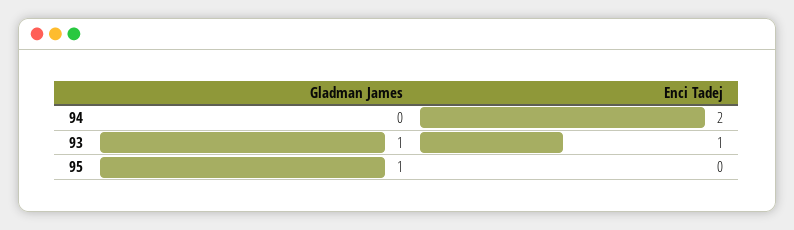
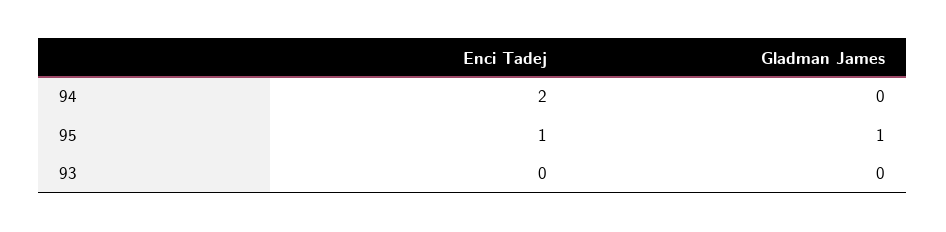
  {
    "Gladman James": {
      "94": 0,
-     "93": 1,
+     "93": 0,
      "95": 1
    },
    "Enci Tadej": {
      "94": 2,
-     "93": 1,
+     "93": 0,
-     "95": 0
+     "95": 1
    }
  }

